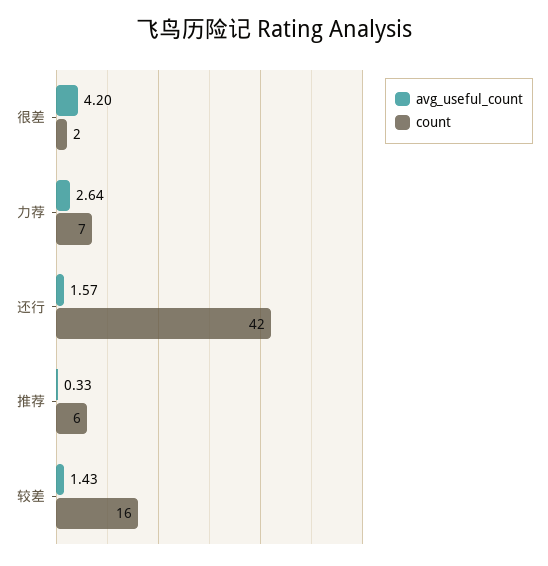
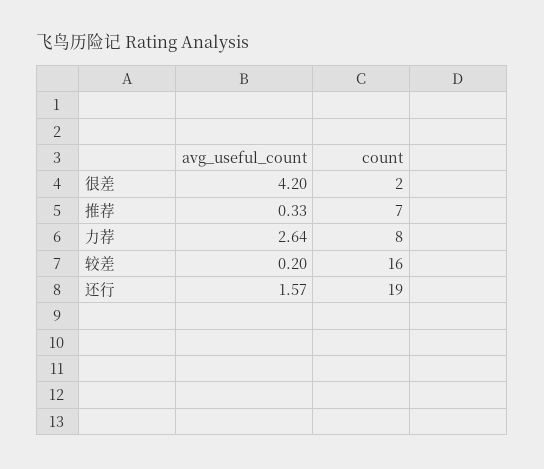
  {
    "avg_useful_count": {
      "很差": 4.2,
      "力荐": 2.64,
      "还行": 1.57,
      "推荐": 0.33,
-     "较差": 1.43
+     "较差": 0.2
    },
    "count": {
      "很差": 2,
-     "力荐": 7,
+     "力荐": 8,
-     "还行": 42,
+     "还行": 19,
-     "推荐": 6,
+     "推荐": 7,
      "较差": 16
    }
  }

